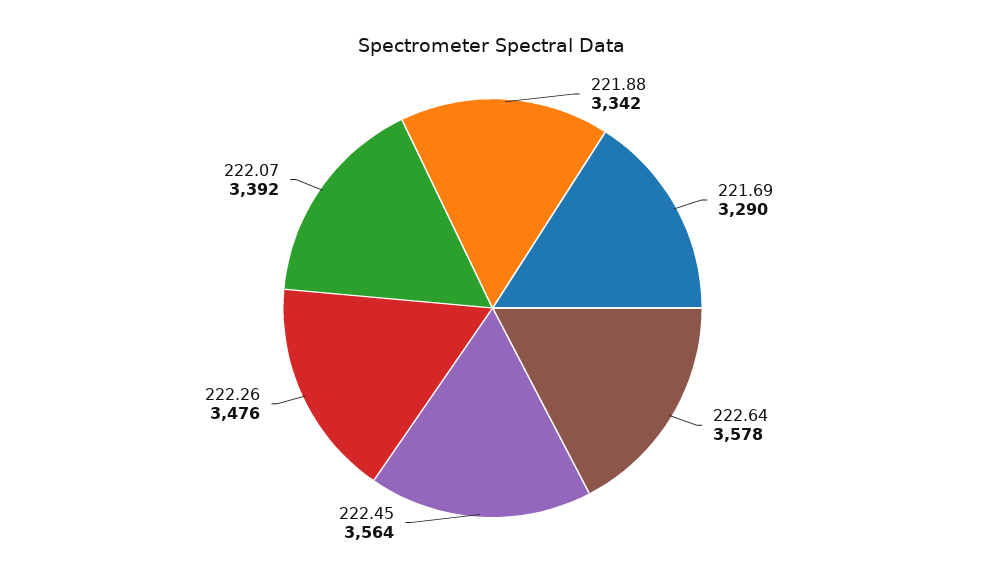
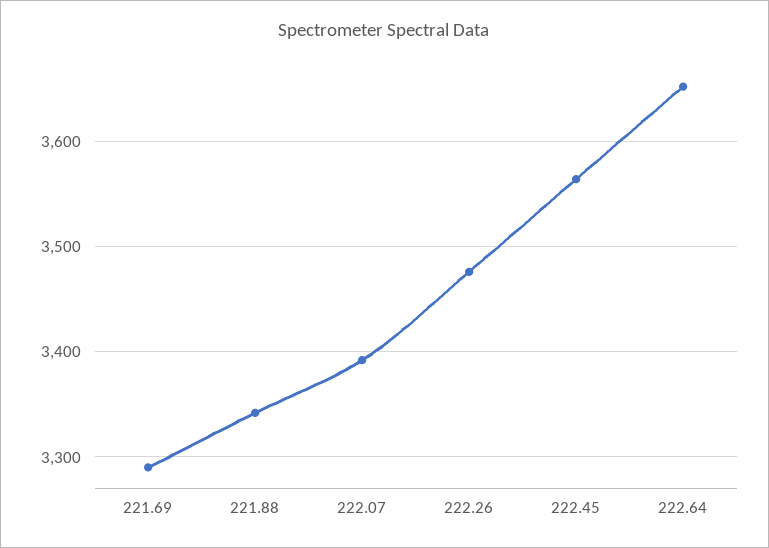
  {
    "221.88": 3342,
    "221.69": 3290,
-   "222.64": 3578,
+   "222.64": 3650,
    "222.45": 3564,
    "222.26": 3476,
    "222.07": 3392
  }

